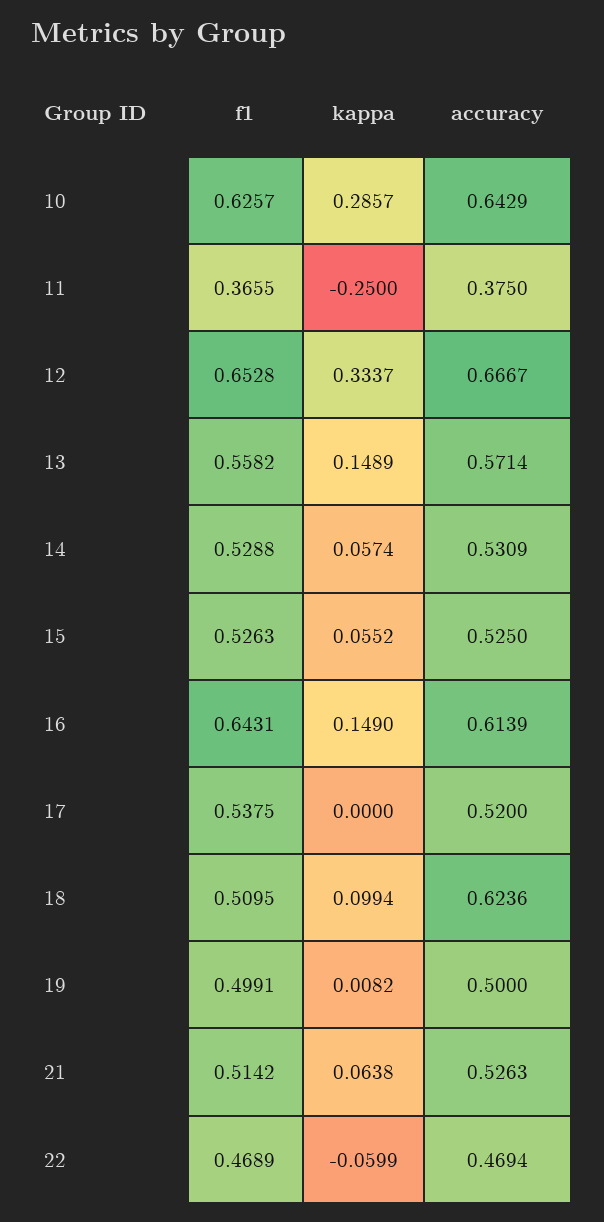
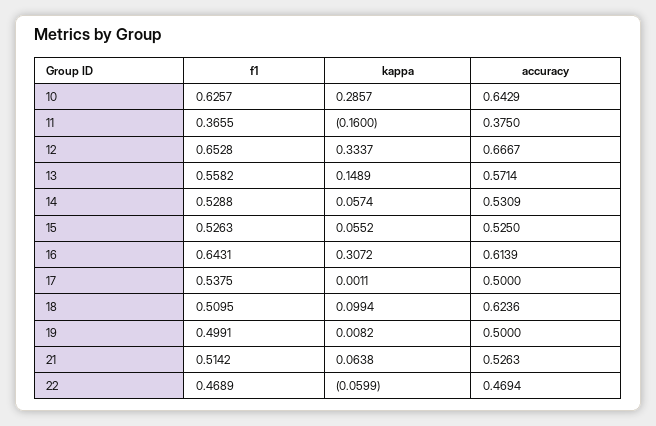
  {
    "f1": {
      "10": 0.6257,
      "11": 0.3655,
      "12": 0.6528,
      "13": 0.5582,
      "14": 0.5288,
      "15": 0.5263,
      "16": 0.6431,
      "17": 0.5375,
      "18": 0.5095,
      "19": 0.4991,
      "21": 0.5142,
      "22": 0.4689
    },
    "kappa": {
      "10": 0.2857,
-     "11": -0.25,
+     "11": -0.16,
      "12": 0.3337,
      "13": 0.1489,
      "14": 0.0574,
      "15": 0.0552,
-     "16": 0.149,
+     "16": 0.3072,
-     "17": 0,
+     "17": 0.0011,
      "18": 0.0994,
      "19": 0.0082,
      "21": 0.0638,
      "22": -0.0599
    },
    "accuracy": {
      "10": 0.6429,
      "11": 0.375,
      "12": 0.6667,
      "13": 0.5714,
      "14": 0.5309,
      "15": 0.525,
      "16": 0.6139,
-     "17": 0.52,
+     "17": 0.5,
      "18": 0.6236,
      "19": 0.5,
      "21": 0.5263,
      "22": 0.4694
    }
  }

